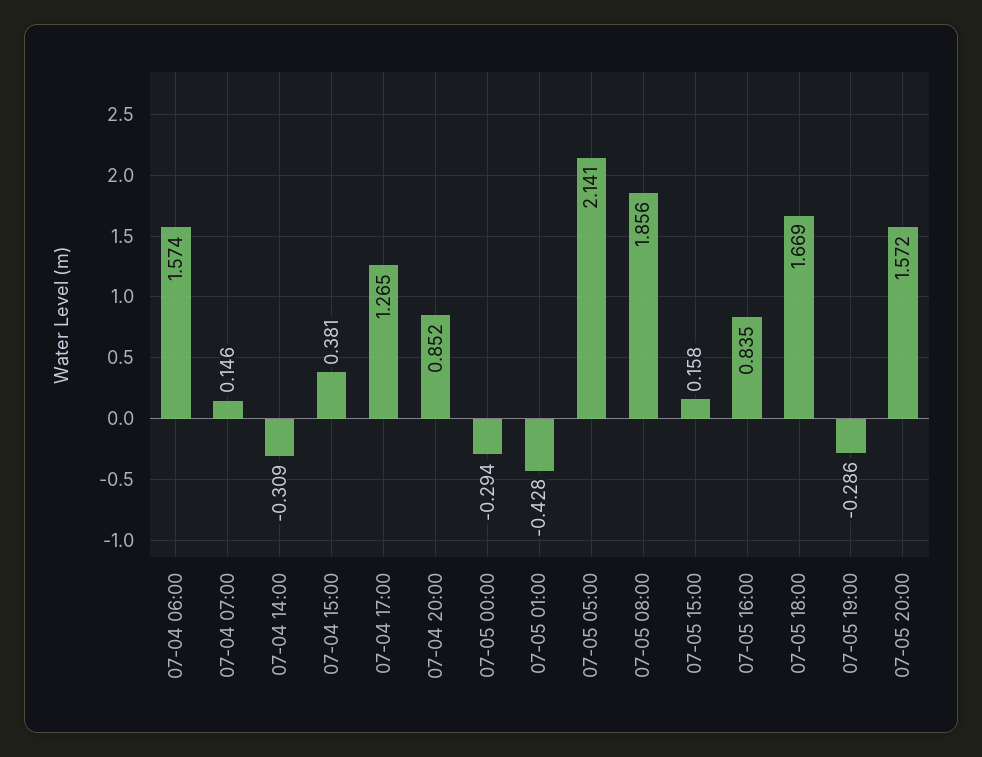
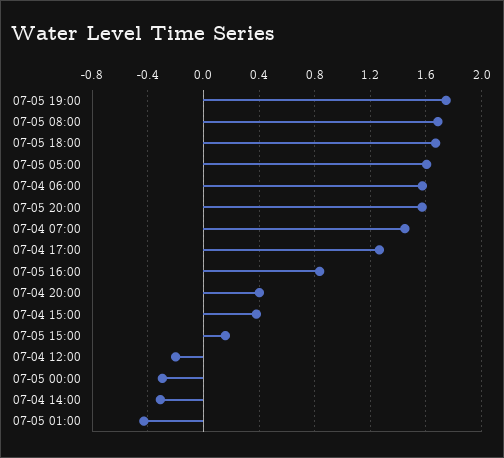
  {
    "07-04 06:00": 1.574,
-   "07-04 07:00": 0.146,
+   "07-04 07:00": 1.45,
    "07-04 14:00": -0.309,
    "07-04 15:00": 0.381,
    "07-04 17:00": 1.265,
-   "07-04 20:00": 0.852,
+   "07-04 20:00": 0.4,
    "07-05 00:00": -0.294,
    "07-05 01:00": -0.428,
-   "07-05 05:00": 2.141,
+   "07-05 05:00": 1.6,
-   "07-05 08:00": 1.856,
+   "07-05 08:00": 1.7,
    "07-05 15:00": 0.158,
    "07-05 16:00": 0.835,
    "07-05 18:00": 1.669,
-   "07-05 19:00": -0.286,
+   "07-05 19:00": 1.75,
-   "07-05 20:00": 1.572
+   "07-05 20:00": 1.572,
+   "07-04 12:00": -0.2
  }

